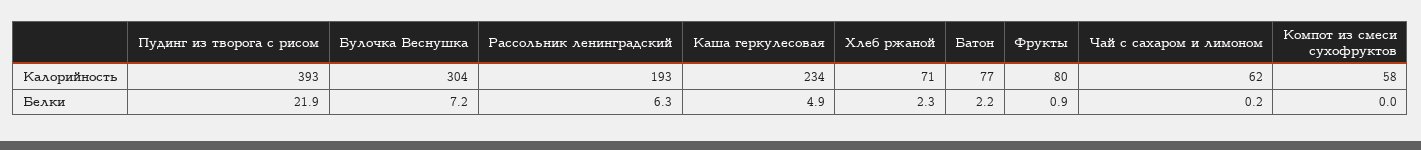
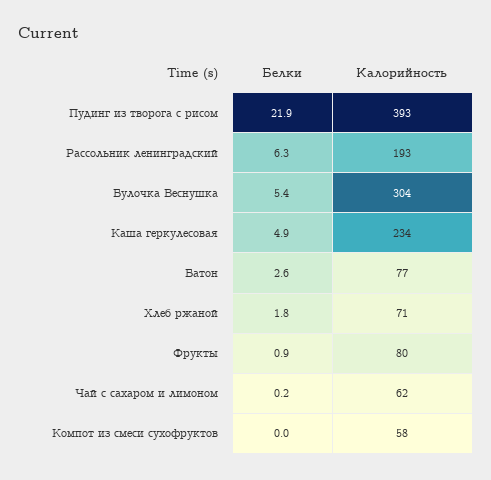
  {
    "Пудинг из творога с рисом": {
      "Калорийность": 393,
      "Белки": 21.9
    },
    "Булочка Веснушка": {
      "Калорийность": 304,
-     "Белки": 7.2
+     "Белки": 5.4
    },
    "Рассольник ленинградский": {
      "Калорийность": 193,
      "Белки": 6.3
    },
    "Каша геркулесовая": {
      "Калорийность": 234,
      "Белки": 4.9
    },
    "Хлеб ржаной": {
      "Калорийность": 71,
-     "Белки": 2.3
+     "Белки": 1.8
    },
    "Батон": {
      "Калорийность": 77,
-     "Белки": 2.2
+     "Белки": 2.6
    },
    "Фрукты": {
      "Калорийность": 80,
      "Белки": 0.9
    },
    "Чай с сахаром и лимоном": {
      "Калорийность": 62,
      "Белки": 0.2
    },
    "Компот из смеси сухофруктов": {
      "Калорийность": 58,
      "Белки": 0
    }
  }

